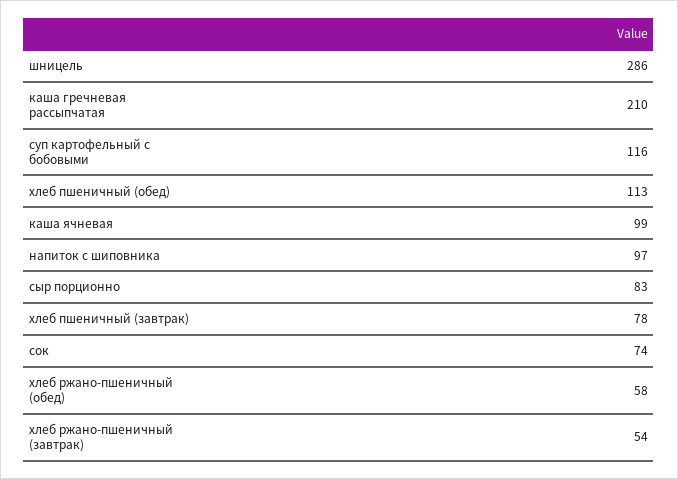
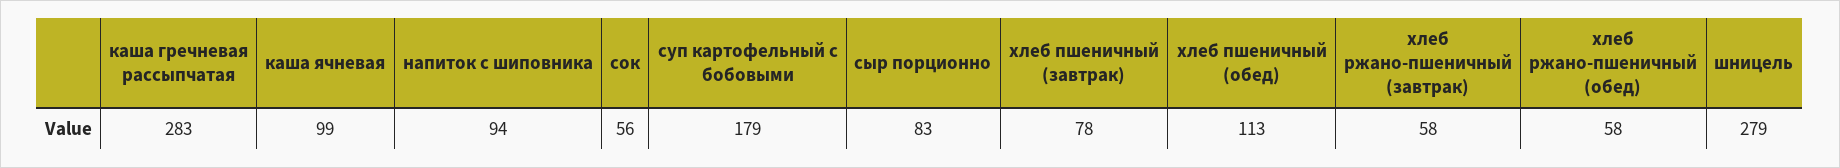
  {
-   "шницель": 286,
+   "шницель": 279,
-   "каша гречневая рассыпчатая": 210,
+   "каша гречневая рассыпчатая": 283,
-   "суп картофельный с бобовыми": 116,
+   "суп картофельный с бобовыми": 179,
    "хлеб пшеничный (обед)": 113,
    "каша ячневая": 99,
-   "напиток с шиповника": 97,
+   "напиток с шиповника": 94,
    "сыр порционно": 83,
    "хлеб пшеничный (завтрак)": 78,
-   "сок": 74,
+   "сок": 56,
    "хлеб ржано-пшеничный (обед)": 58,
-   "хлеб ржано-пшеничный (завтрак)": 54
+   "хлеб ржано-пшеничный (завтрак)": 58
  }

